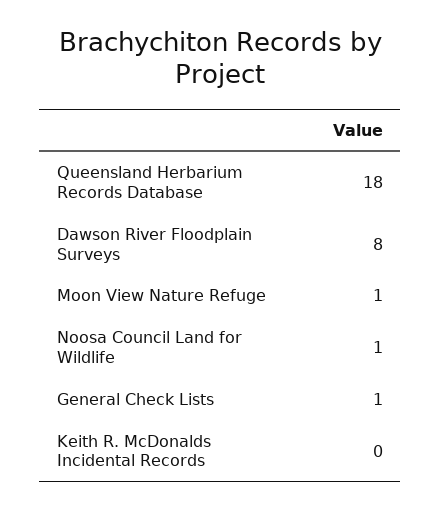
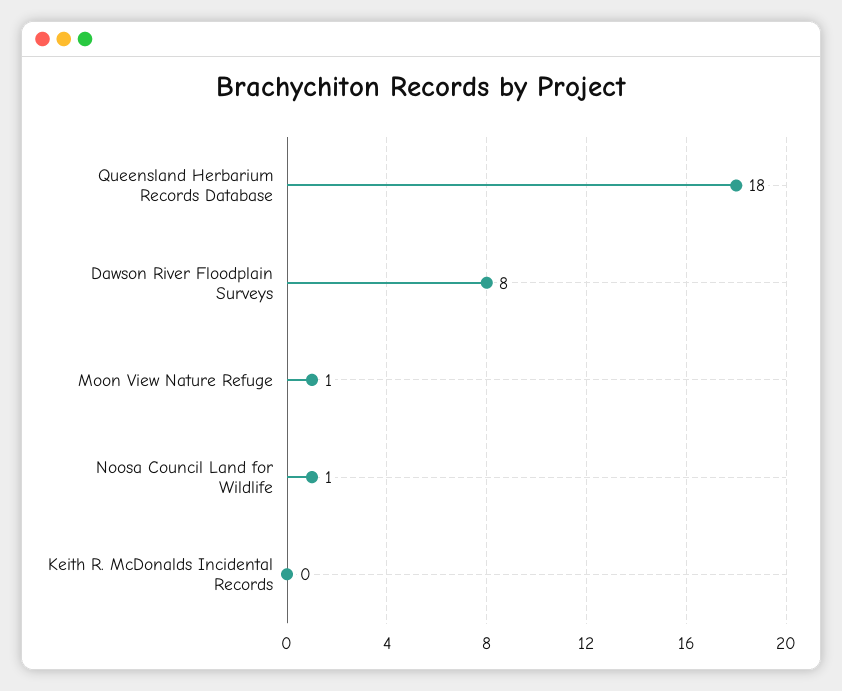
  {
    "Queensland Herbarium Records Database": 18,
    "Dawson River Floodplain Surveys": 8,
    "Moon View Nature Refuge": 1,
    "Noosa Council Land for Wildlife": 1,
-   "General Check Lists": 1,
    "Keith R. McDonalds Incidental Records": 0
  }

